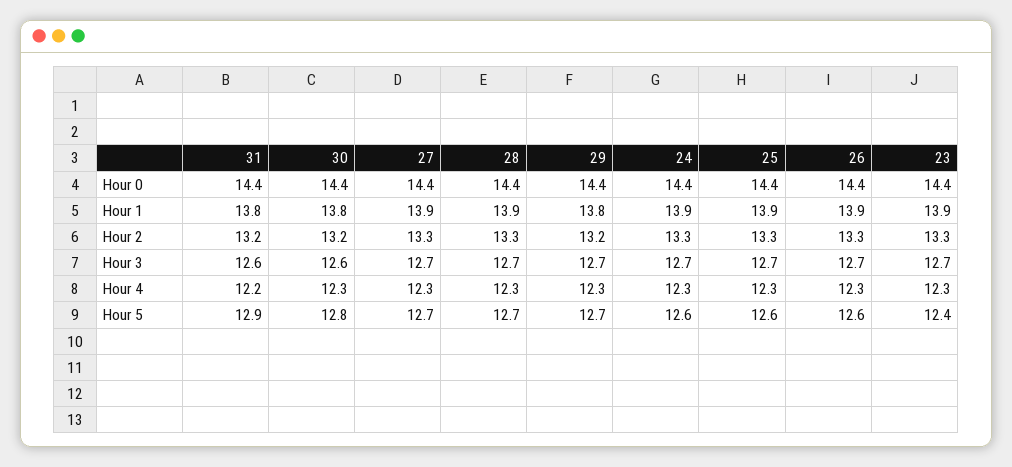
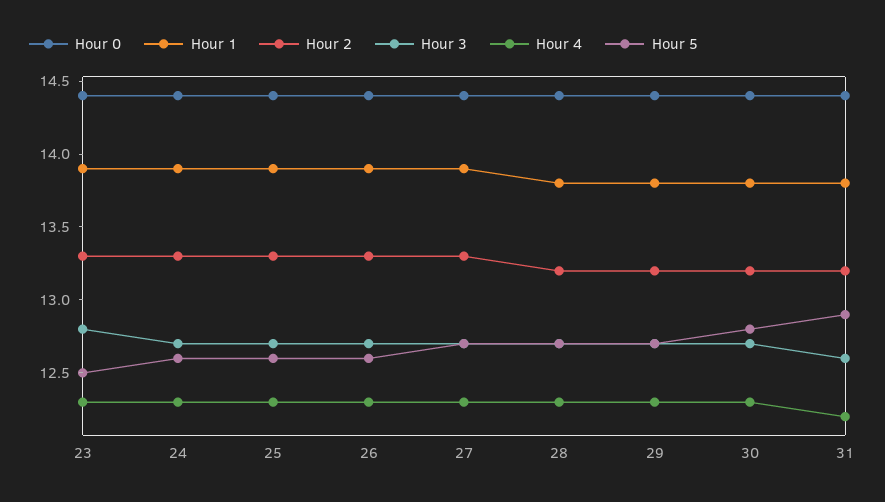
  {
    "Hour 0": {
      "31": 14.4,
      "30": 14.4,
      "27": 14.4,
      "28": 14.4,
      "29": 14.4,
      "24": 14.4,
      "25": 14.4,
      "26": 14.4,
      "23": 14.4
    },
    "Hour 1": {
      "31": 13.8,
      "30": 13.8,
      "27": 13.9,
-     "28": 13.9,
+     "28": 13.8,
      "29": 13.8,
      "24": 13.9,
      "25": 13.9,
      "26": 13.9,
      "23": 13.9
    },
    "Hour 2": {
      "31": 13.2,
      "30": 13.2,
      "27": 13.3,
-     "28": 13.3,
+     "28": 13.2,
      "29": 13.2,
      "24": 13.3,
      "25": 13.3,
      "26": 13.3,
      "23": 13.3
    },
    "Hour 3": {
      "31": 12.6,
-     "30": 12.6,
+     "30": 12.7,
      "27": 12.7,
      "28": 12.7,
      "29": 12.7,
      "24": 12.7,
      "25": 12.7,
      "26": 12.7,
-     "23": 12.7
+     "23": 12.8
    },
    "Hour 4": {
      "31": 12.2,
      "30": 12.3,
      "27": 12.3,
      "28": 12.3,
      "29": 12.3,
      "24": 12.3,
      "25": 12.3,
      "26": 12.3,
      "23": 12.3
    },
    "Hour 5": {
      "31": 12.9,
      "30": 12.8,
      "27": 12.7,
      "28": 12.7,
      "29": 12.7,
      "24": 12.6,
      "25": 12.6,
      "26": 12.6,
-     "23": 12.4
+     "23": 12.5
    }
  }

